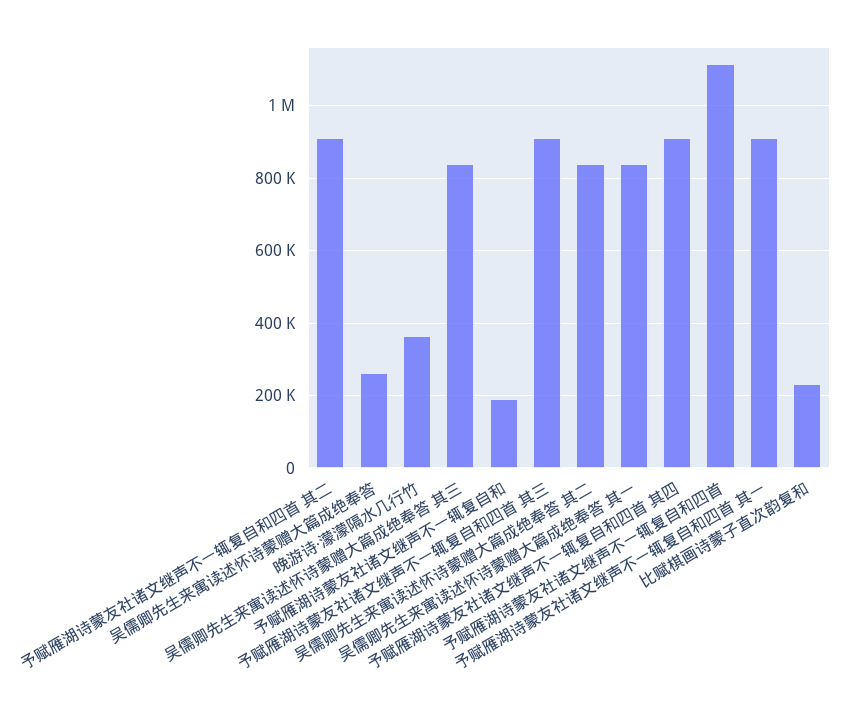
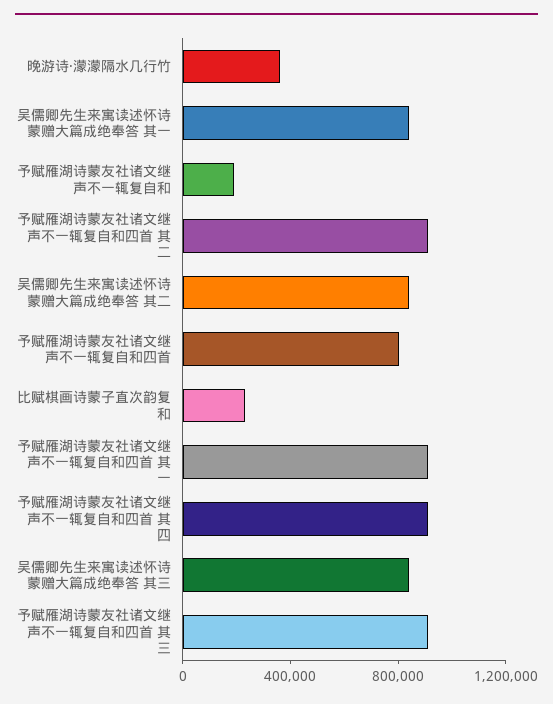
  {
    "予赋雁湖诗蒙友社诸文继声不一辄复自和四首 其二": 920000,
-   "吴儒卿先生来寓读述怀诗蒙赠大篇成绝奉答": 260000,
    "晚游诗·濛濛隔水几行竹": 360000,
    "吴儒卿先生来寓读述怀诗蒙赠大篇成绝奉答 其三": 840000,
    "予赋雁湖诗蒙友社诸文继声不一辄复自和": 200000,
    "予赋雁湖诗蒙友社诸文继声不一辄复自和四首 其三": 920000,
    "吴儒卿先生来寓读述怀诗蒙赠大篇成绝奉答 其二": 840000,
    "吴儒卿先生来寓读述怀诗蒙赠大篇成绝奉答 其一": 840000,
    "予赋雁湖诗蒙友社诸文继声不一辄复自和四首 其四": 920000,
-   "予赋雁湖诗蒙友社诸文继声不一辄复自和四首": 1120000,
+   "予赋雁湖诗蒙友社诸文继声不一辄复自和四首": 800000,
    "予赋雁湖诗蒙友社诸文继声不一辄复自和四首 其一": 920000,
    "比赋棋画诗蒙子直次韵复和": 240000
  }

